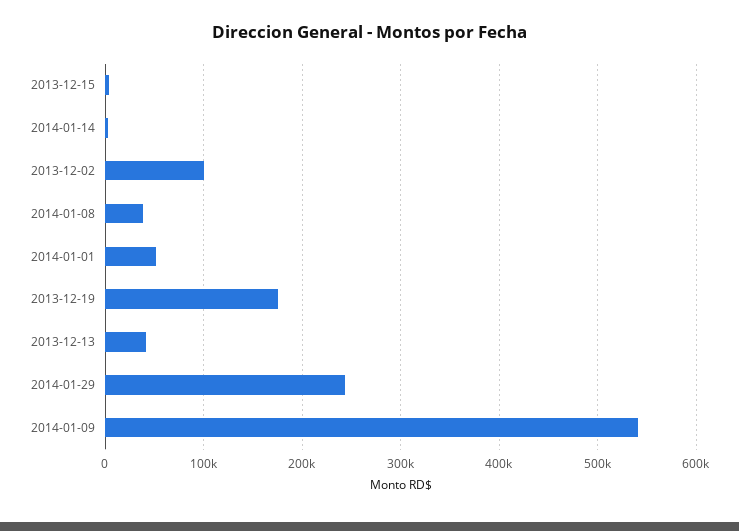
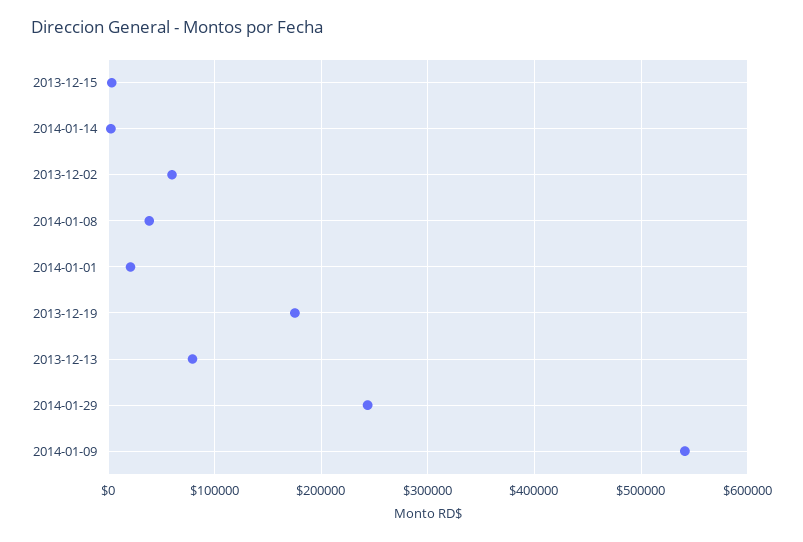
  {
    "2013-12-15": 0,
    "2014-01-14": 0,
-   "2013-12-02": 100000,
+   "2013-12-02": 60000,
    "2014-01-08": 40000,
-   "2014-01-01": 50000,
+   "2014-01-01": 20000,
    "2013-12-19": 180000,
-   "2013-12-13": 40000,
+   "2013-12-13": 80000,
    "2014-01-29": 240000,
    "2014-01-09": 540000
  }

